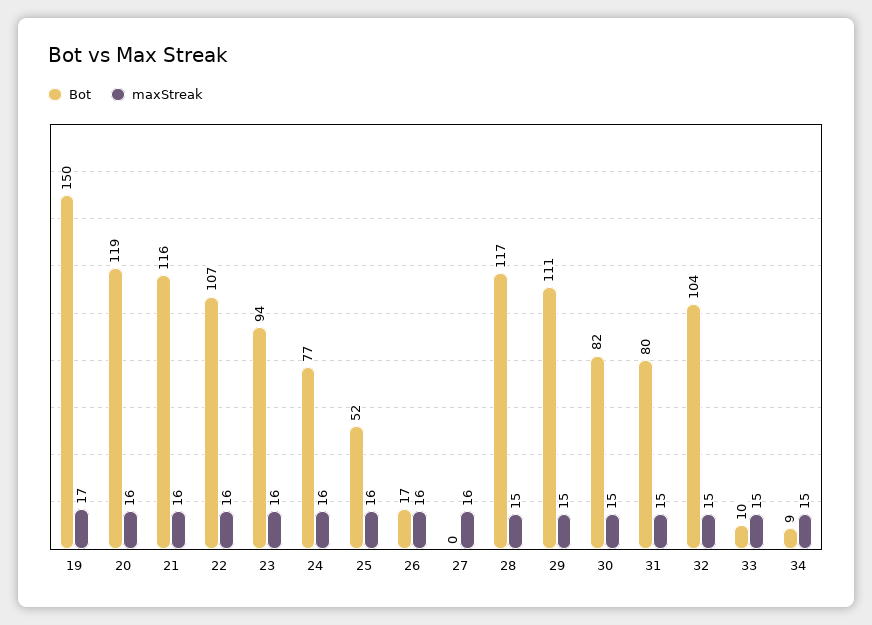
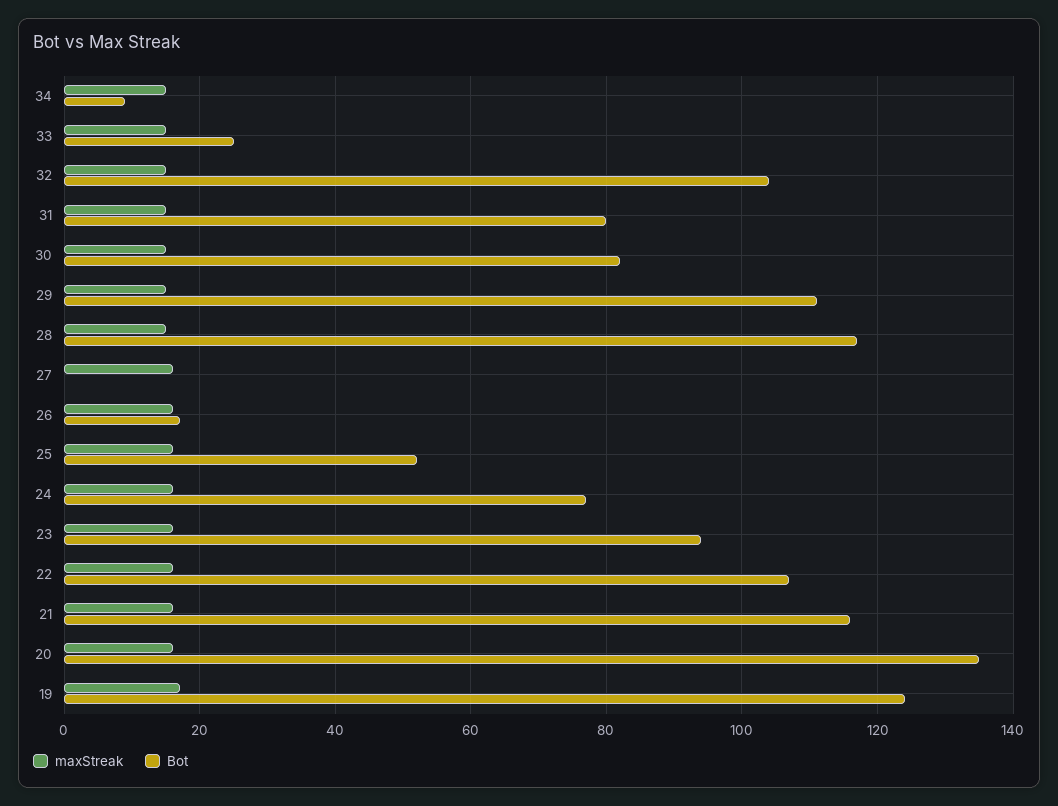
  {
    "Bot": {
-     "19": 150,
+     "19": 125,
-     "20": 119,
+     "20": 135,
      "21": 116,
      "22": 107,
      "23": 94,
      "24": 77,
      "25": 52,
      "26": 17,
      "27": 0,
      "28": 117,
      "29": 111,
      "30": 82,
      "31": 80,
      "32": 104,
-     "33": 10,
+     "33": 25,
      "34": 9
    },
    "maxStreak": {
      "19": 17,
      "20": 16,
      "21": 16,
      "22": 16,
      "23": 16,
      "24": 16,
      "25": 16,
      "26": 16,
      "27": 16,
      "28": 15,
      "29": 15,
      "30": 15,
      "31": 15,
      "32": 15,
      "33": 15,
      "34": 15
    }
  }

